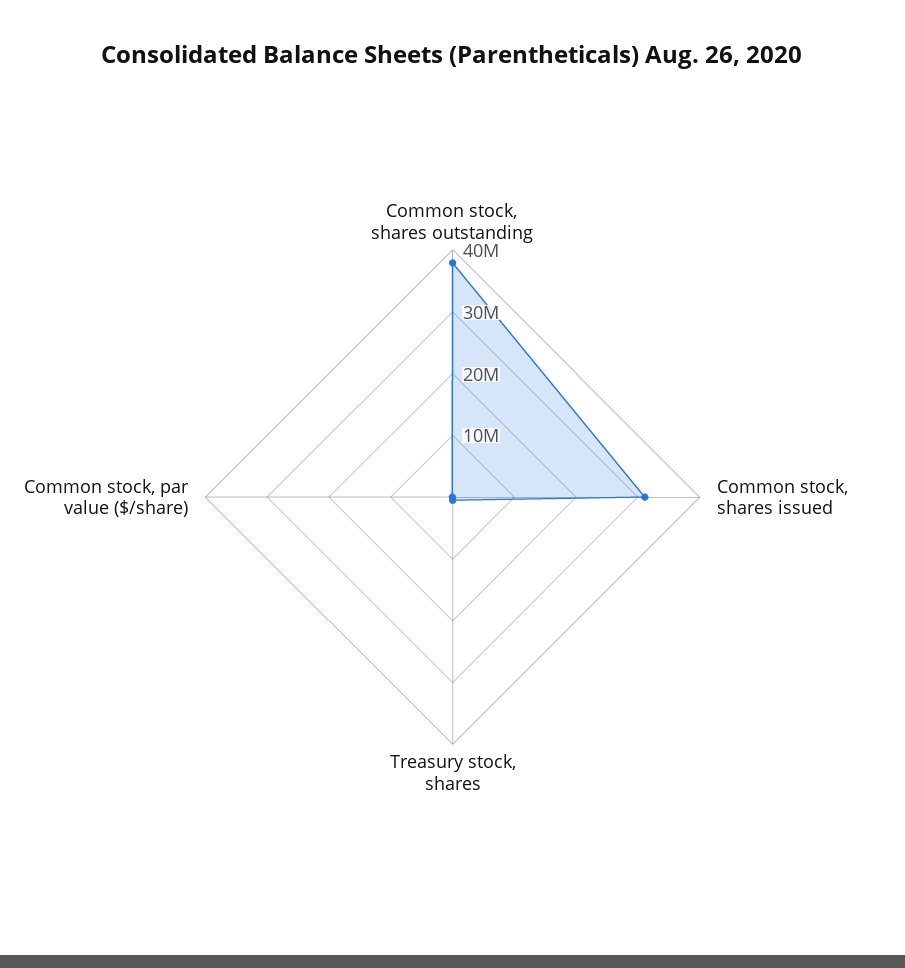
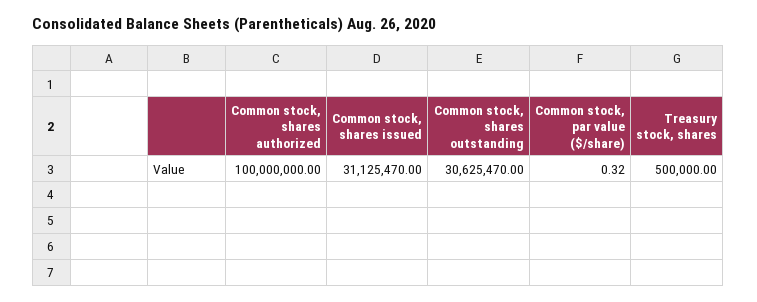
  {
-   "Common stock, shares outstanding": 38000000,
+   "Common stock, shares outstanding": 30625470,
    "Common stock, shares issued": 31125470,
    "Treasury stock, shares": 500000,
-   "Common stock, par value ($/share)": 0.32
+   "Common stock, par value ($/share)": 0.32,
+   "Common stock, shares authorized": 100000000
  }

